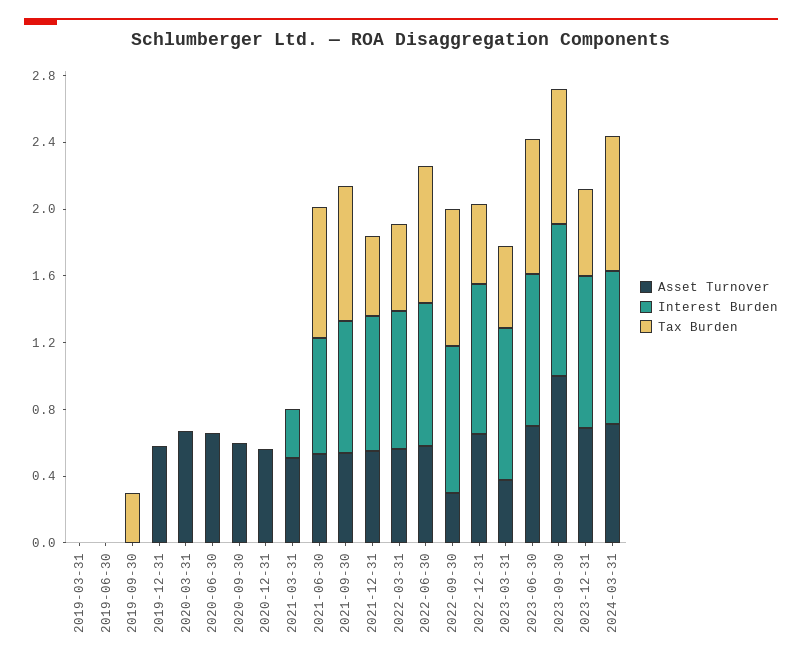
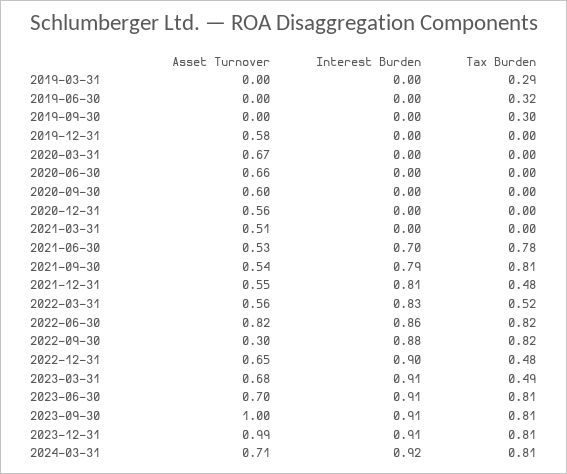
  {
    "Asset Turnover": {
      "2019-03-31": 0,
      "2019-06-30": 0,
      "2019-09-30": 0,
      "2019-12-31": 0.58,
      "2020-03-31": 0.67,
      "2020-06-30": 0.66,
      "2020-09-30": 0.6,
      "2020-12-31": 0.56,
      "2021-03-31": 0.51,
      "2021-06-30": 0.53,
      "2021-09-30": 0.54,
      "2021-12-31": 0.55,
      "2022-03-31": 0.56,
-     "2022-06-30": 0.6,
+     "2022-06-30": 0.82,
      "2022-09-30": 0.3,
      "2022-12-31": 0.65,
-     "2023-03-31": 0.4,
+     "2023-03-31": 0.68,
      "2023-06-30": 0.7,
      "2023-09-30": 1,
-     "2023-12-31": 0.7,
+     "2023-12-31": 0.99,
      "2024-03-31": 0.71
    },
    "Interest Burden": {
      "2019-03-31": 0,
      "2019-06-30": 0,
      "2019-09-30": 0,
      "2019-12-31": 0,
      "2020-03-31": 0,
      "2020-06-30": 0,
      "2020-09-30": 0,
      "2020-12-31": 0,
-     "2021-03-31": 0.3,
+     "2021-03-31": 0,
      "2021-06-30": 0.7,
      "2021-09-30": 0.79,
      "2021-12-31": 0.81,
      "2022-03-31": 0.83,
      "2022-06-30": 0.86,
      "2022-09-30": 0.88,
      "2022-12-31": 0.9,
      "2023-03-31": 0.91,
      "2023-06-30": 0.91,
      "2023-09-30": 0.91,
      "2023-12-31": 0.91,
      "2024-03-31": 0.92
    },
    "Tax Burden": {
-     "2019-03-31": 0,
+     "2019-03-31": 0.29,
-     "2019-06-30": 0,
+     "2019-06-30": 0.32,
      "2019-09-30": 0.3,
      "2019-12-31": 0,
      "2020-03-31": 0,
      "2020-06-30": 0,
      "2020-09-30": 0,
      "2020-12-31": 0,
      "2021-03-31": 0,
      "2021-06-30": 0.78,
      "2021-09-30": 0.81,
      "2021-12-31": 0.48,
      "2022-03-31": 0.52,
      "2022-06-30": 0.82,
      "2022-09-30": 0.82,
      "2022-12-31": 0.48,
      "2023-03-31": 0.49,
      "2023-06-30": 0.81,
      "2023-09-30": 0.81,
-     "2023-12-31": 0.5,
+     "2023-12-31": 0.81,
      "2024-03-31": 0.81
    }
  }

